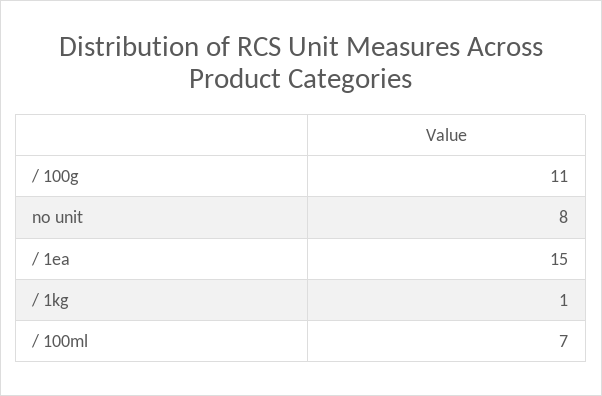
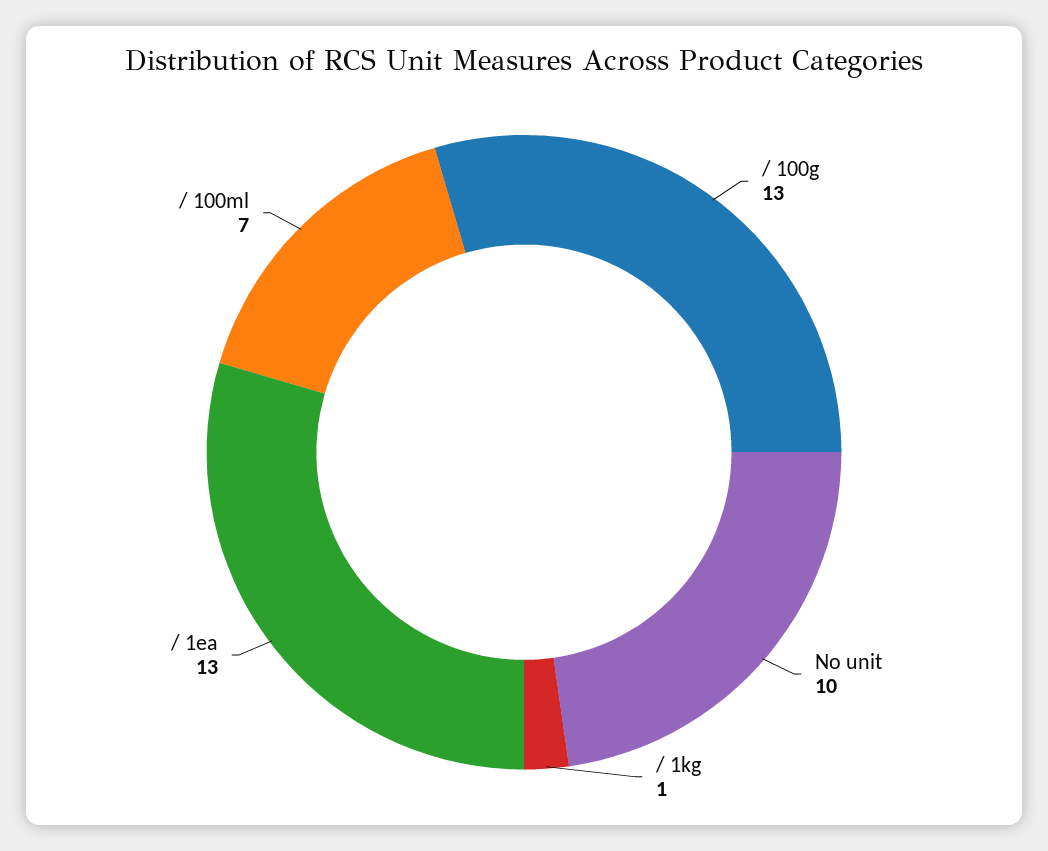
  {
-   "/ 100g": 11,
+   "/ 100g": 13,
-   "no unit": 8,
+   "no unit": 10,
-   "/ 1ea": 15,
+   "/ 1ea": 13,
    "/ 1kg": 1,
    "/ 100ml": 7
  }

